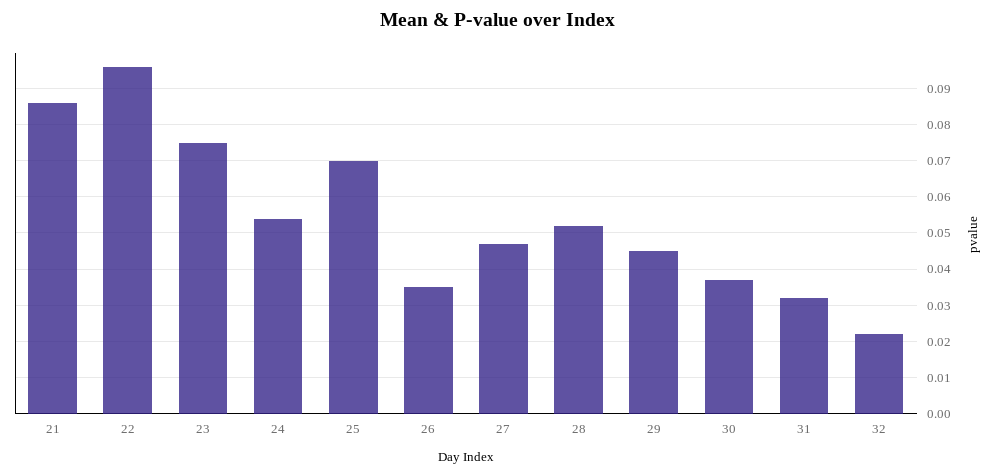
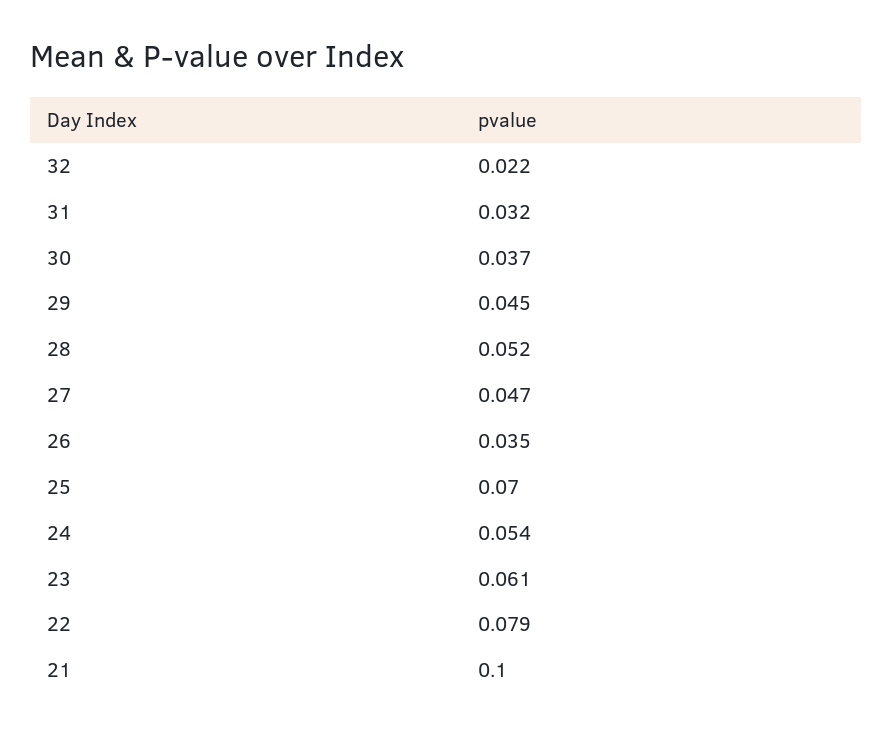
  {
-   "21": 0.085,
+   "21": 0.1,
-   "22": 0.095,
+   "22": 0.079,
-   "23": 0.075,
+   "23": 0.061,
    "24": 0.054,
    "25": 0.07,
    "26": 0.035,
    "27": 0.047,
    "28": 0.052,
    "29": 0.045,
    "30": 0.037,
    "31": 0.032,
    "32": 0.022
  }

